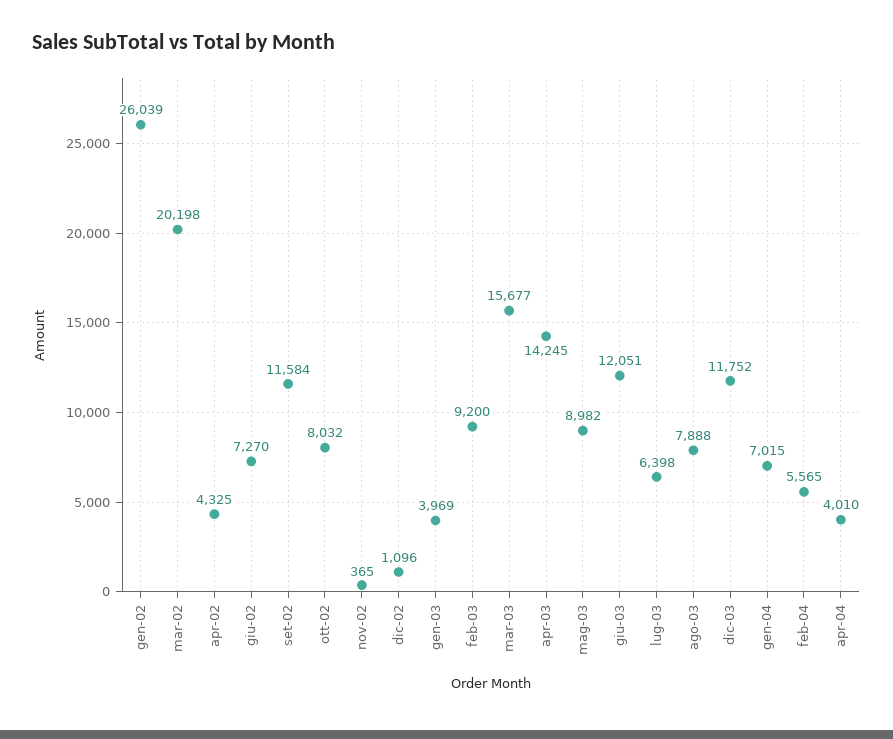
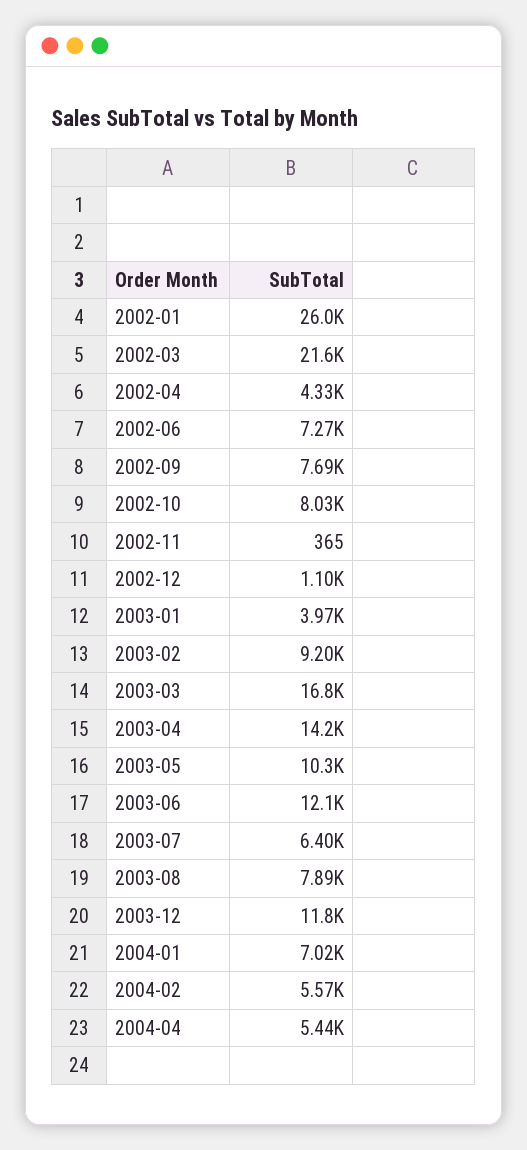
  {
    "gen-02": 26039,
-   "mar-02": 20198,
+   "mar-02": 21600,
    "apr-02": 4325,
    "giu-02": 7270,
-   "set-02": 11584,
+   "set-02": 7690,
    "ott-02": 8032,
    "nov-02": 365,
    "dic-02": 1096,
    "gen-03": 3969,
    "feb-03": 9200,
-   "mar-03": 15677,
+   "mar-03": 16800,
    "apr-03": 14245,
-   "mag-03": 8982,
+   "mag-03": 10300,
    "giu-03": 12051,
    "lug-03": 6398,
    "ago-03": 7888,
    "dic-03": 11752,
    "gen-04": 7015,
    "feb-04": 5565,
-   "apr-04": 4010
+   "apr-04": 5440
  }

